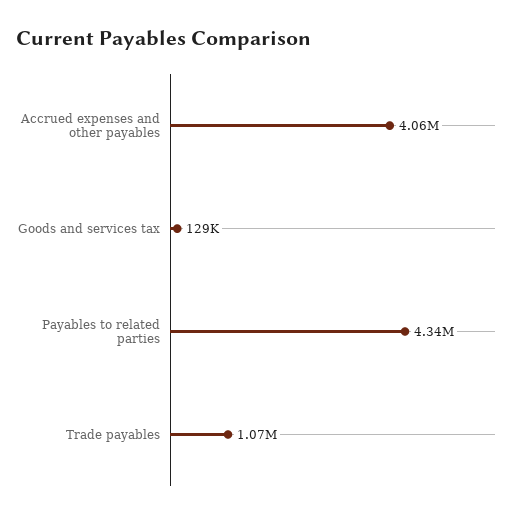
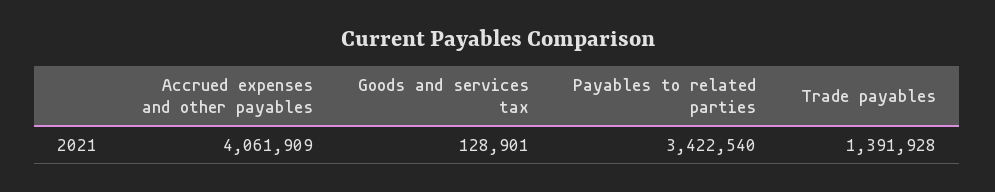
  {
    "Accrued expenses and other payables": 4061909,
    "Goods and services tax": 128901,
-   "Payables to related parties": 4340000,
+   "Payables to related parties": 3422540,
-   "Trade payables": 1070000
+   "Trade payables": 1391928
  }

